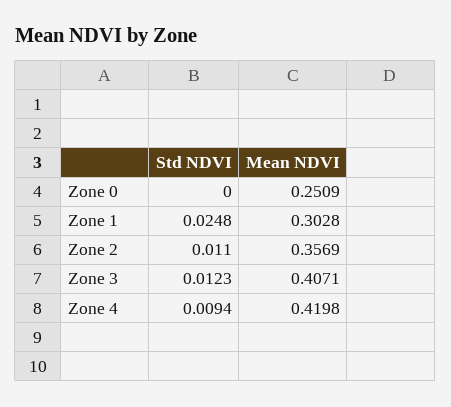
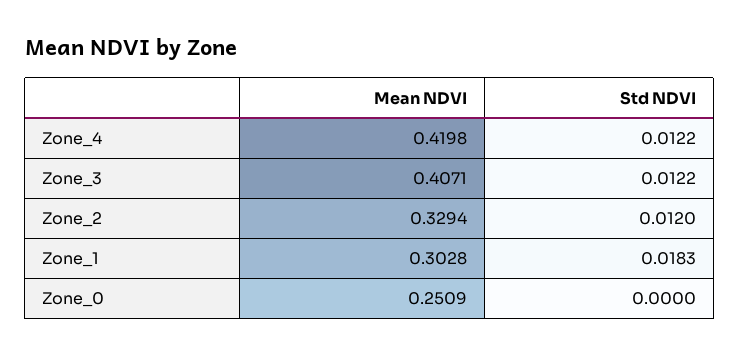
  {
    "Std NDVI": {
      "Zone 0": 0,
-     "Zone 1": 0.0248,
+     "Zone 1": 0.0183,
-     "Zone 2": 0.011,
+     "Zone 2": 0.012,
-     "Zone 3": 0.0123,
+     "Zone 3": 0.0122,
-     "Zone 4": 0.0094
+     "Zone 4": 0.0122
    },
    "Mean NDVI": {
      "Zone 0": 0.2509,
      "Zone 1": 0.3028,
-     "Zone 2": 0.3569,
+     "Zone 2": 0.3294,
      "Zone 3": 0.4071,
      "Zone 4": 0.4198
    }
  }

